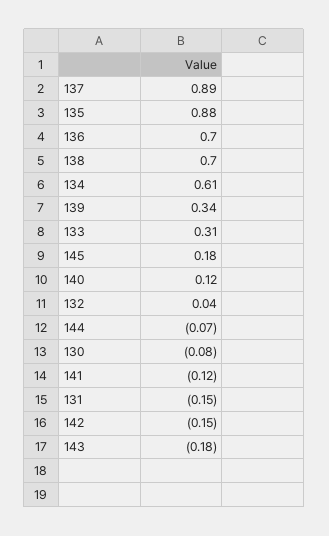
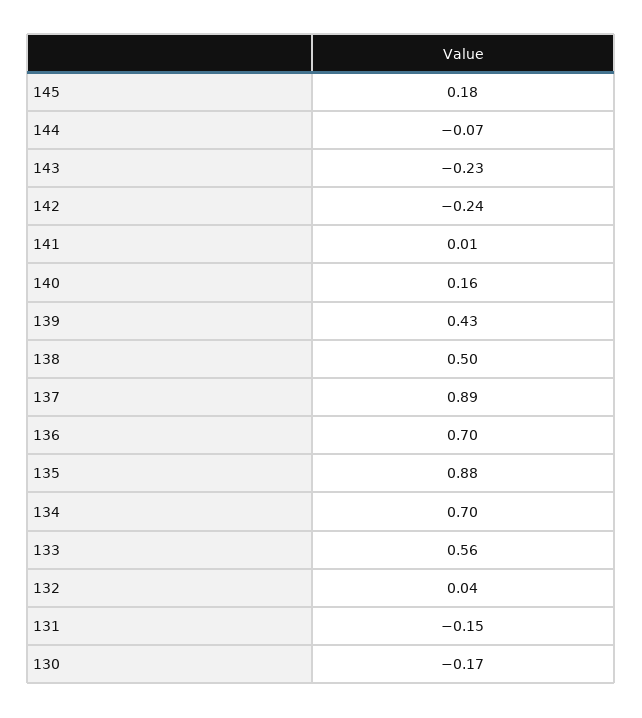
  {
    "137": 0.89,
    "135": 0.88,
    "136": 0.7,
-   "138": 0.7,
+   "138": 0.5,
-   "134": 0.61,
+   "134": 0.7,
-   "139": 0.34,
+   "139": 0.43,
-   "133": 0.31,
+   "133": 0.56,
    "145": 0.18,
-   "140": 0.12,
+   "140": 0.16,
    "132": 0.04,
    "144": -0.07,
-   "130": -0.08,
+   "130": -0.17,
-   "141": -0.12,
+   "141": 0.01,
    "131": -0.15,
-   "142": -0.15,
+   "142": -0.24,
-   "143": -0.18
+   "143": -0.23
  }

